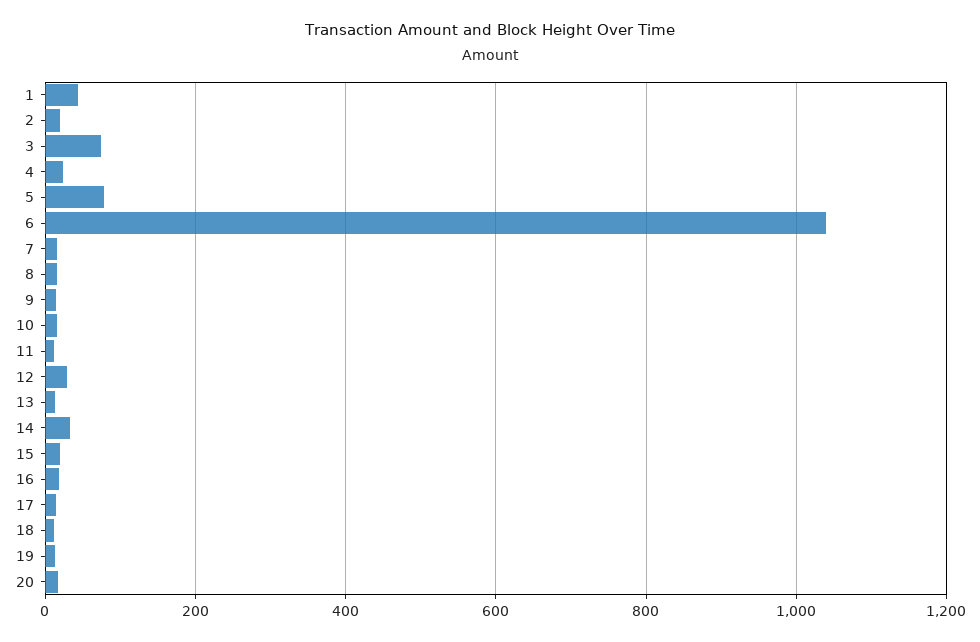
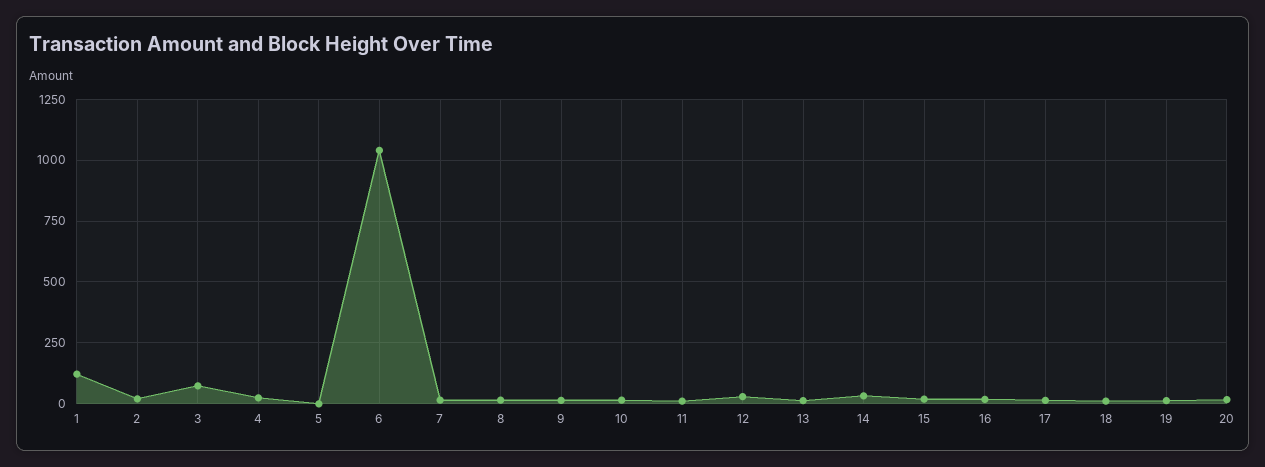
  {
-   "1": 40,
+   "1": 125,
    "2": 20,
    "3": 80,
    "4": 20,
-   "5": 80,
+   "5": 0,
    "6": 1040,
    "7": 20,
    "8": 20,
    "9": 20,
    "10": 20,
    "11": 20,
    "12": 20,
    "13": 20,
    "14": 40,
    "15": 20,
    "16": 20,
    "17": 20,
    "18": 20,
    "19": 20,
    "20": 20
  }

